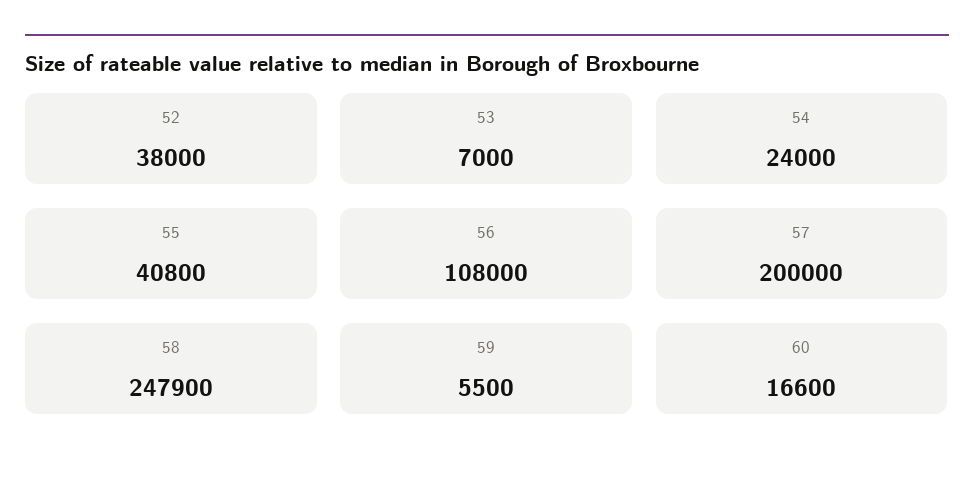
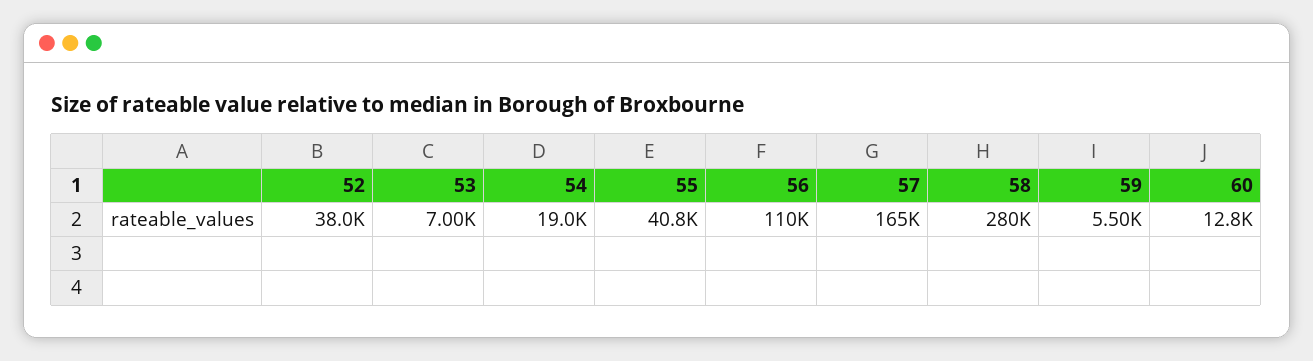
  {
    "52": 38000,
    "53": 7000,
-   "54": 24000,
+   "54": 19000,
    "55": 40800,
-   "56": 108000,
+   "56": 110000,
-   "57": 200000,
+   "57": 165000,
-   "58": 247900,
+   "58": 280000,
    "59": 5500,
-   "60": 16600
+   "60": 12800
  }

